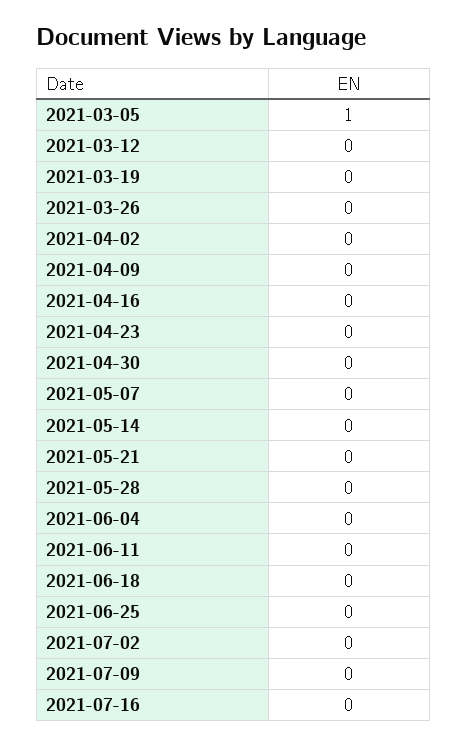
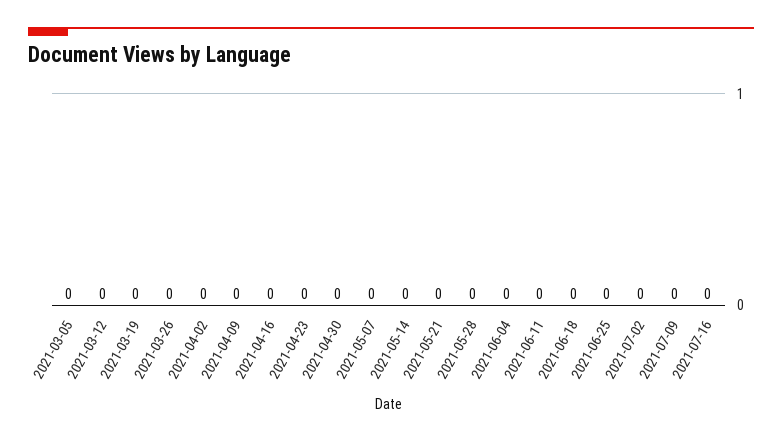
  {
-   "2021-03-05": 1,
+   "2021-03-05": 0,
    "2021-03-12": 0,
    "2021-03-19": 0,
    "2021-03-26": 0,
    "2021-04-02": 0,
    "2021-04-09": 0,
    "2021-04-16": 0,
    "2021-04-23": 0,
    "2021-04-30": 0,
    "2021-05-07": 0,
    "2021-05-14": 0,
    "2021-05-21": 0,
    "2021-05-28": 0,
    "2021-06-04": 0,
    "2021-06-11": 0,
    "2021-06-18": 0,
    "2021-06-25": 0,
    "2021-07-02": 0,
    "2021-07-09": 0,
    "2021-07-16": 0
  }

